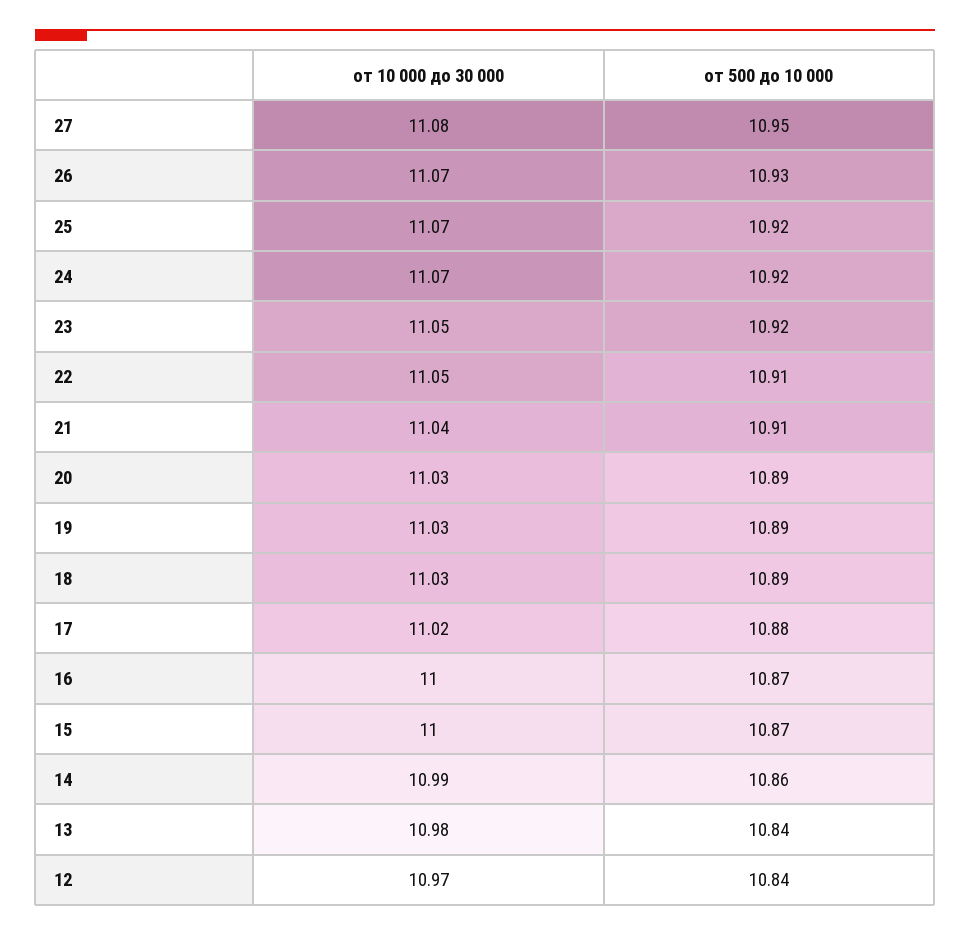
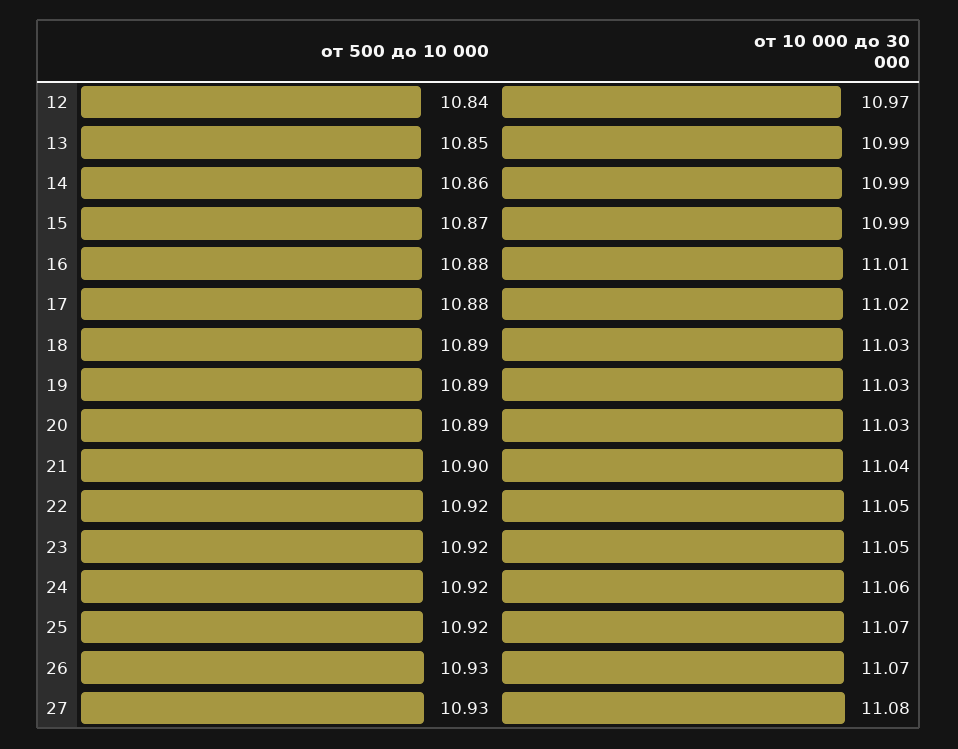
  {
    "от 10 000 до 30 000": {
      "27": 11.08,
      "26": 11.07,
      "25": 11.07,
-     "24": 11.07,
+     "24": 11.06,
      "23": 11.05,
      "22": 11.05,
      "21": 11.04,
      "20": 11.03,
      "19": 11.03,
      "18": 11.03,
      "17": 11.02,
-     "16": 11,
+     "16": 11.01,
-     "15": 11,
+     "15": 10.99,
      "14": 10.99,
-     "13": 10.98,
+     "13": 10.99,
      "12": 10.97
    },
    "от 500 до 10 000": {
-     "27": 10.95,
+     "27": 10.93,
      "26": 10.93,
      "25": 10.92,
      "24": 10.92,
      "23": 10.92,
-     "22": 10.91,
+     "22": 10.92,
-     "21": 10.91,
+     "21": 10.9,
      "20": 10.89,
      "19": 10.89,
      "18": 10.89,
      "17": 10.88,
-     "16": 10.87,
+     "16": 10.88,
      "15": 10.87,
      "14": 10.86,
-     "13": 10.84,
+     "13": 10.85,
      "12": 10.84
    }
  }

